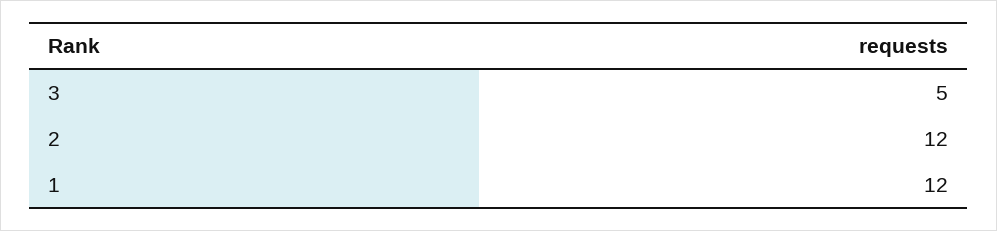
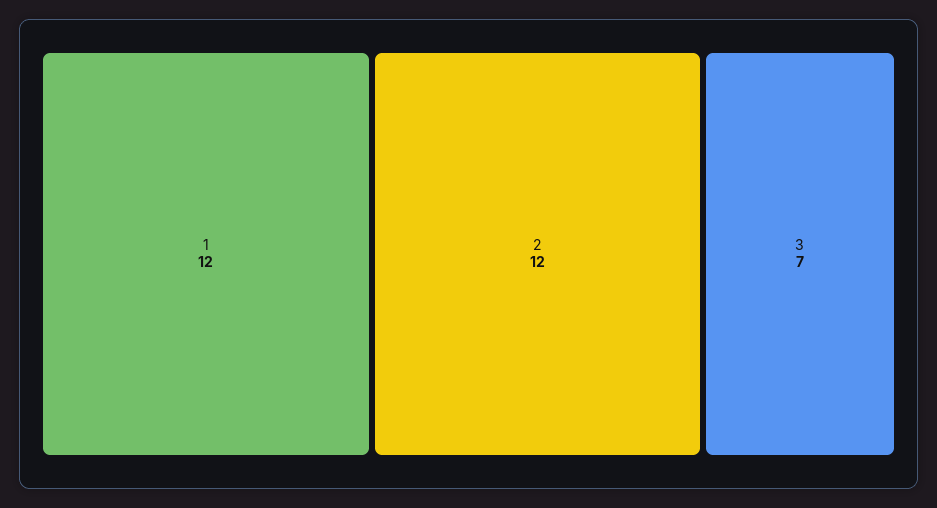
  {
-   "3": 5,
+   "3": 7,
    "2": 12,
    "1": 12
  }

